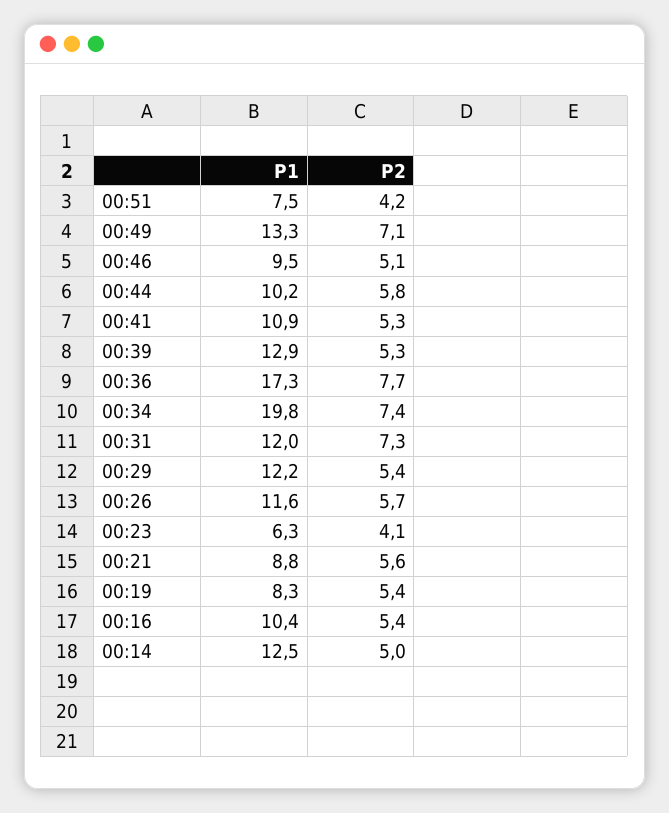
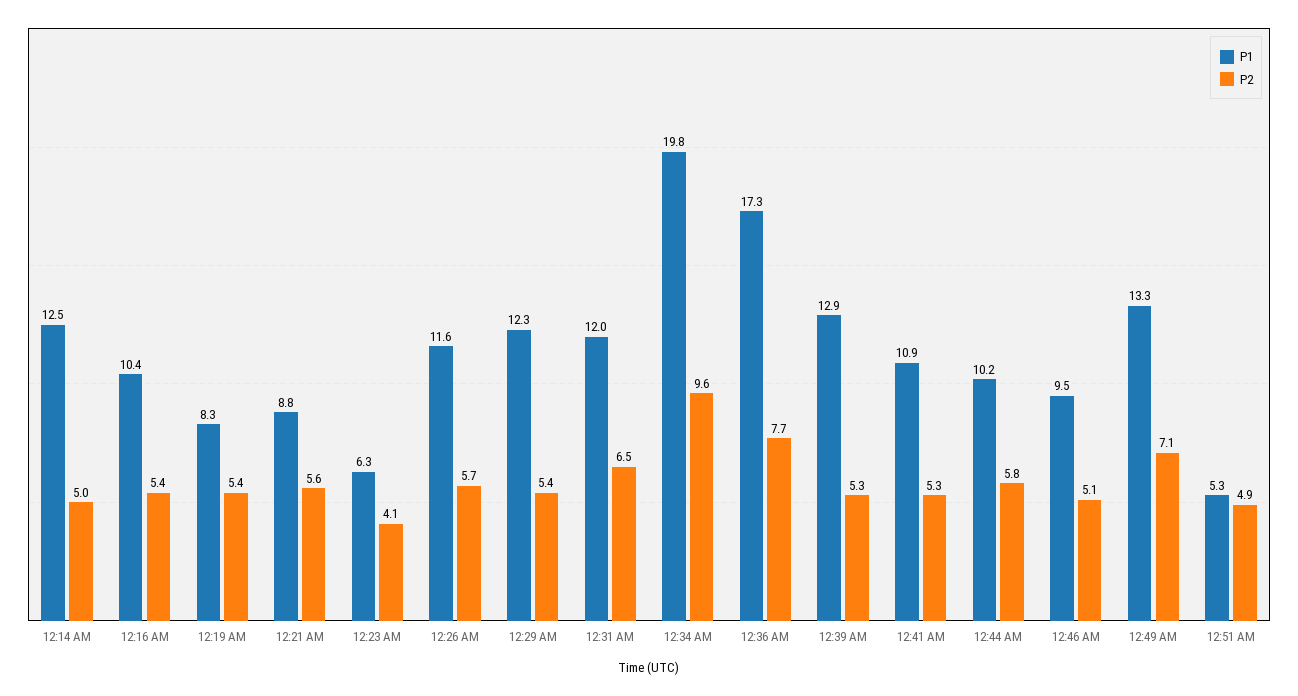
  {
    "P1": {
-     "00:51": 7.5,
+     "00:51": 5.3,
      "00:49": 13.3,
      "00:46": 9.5,
      "00:44": 10.2,
      "00:41": 10.9,
      "00:39": 12.9,
      "00:36": 17.3,
      "00:34": 19.8,
      "00:31": 12,
-     "00:29": 12.2,
+     "00:29": 12.3,
      "00:26": 11.6,
      "00:23": 6.3,
      "00:21": 8.8,
      "00:19": 8.3,
      "00:16": 10.4,
      "00:14": 12.5
    },
    "P2": {
-     "00:51": 4.2,
+     "00:51": 4.9,
      "00:49": 7.1,
      "00:46": 5.1,
      "00:44": 5.8,
      "00:41": 5.3,
      "00:39": 5.3,
      "00:36": 7.7,
-     "00:34": 7.4,
+     "00:34": 9.6,
-     "00:31": 7.3,
+     "00:31": 6.5,
      "00:29": 5.4,
      "00:26": 5.7,
      "00:23": 4.1,
      "00:21": 5.6,
      "00:19": 5.4,
      "00:16": 5.4,
      "00:14": 5
    }
  }

